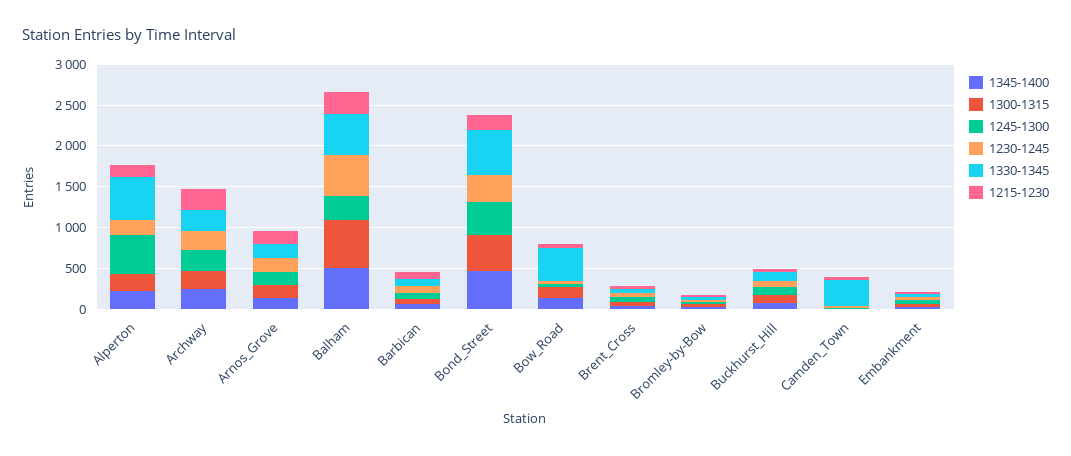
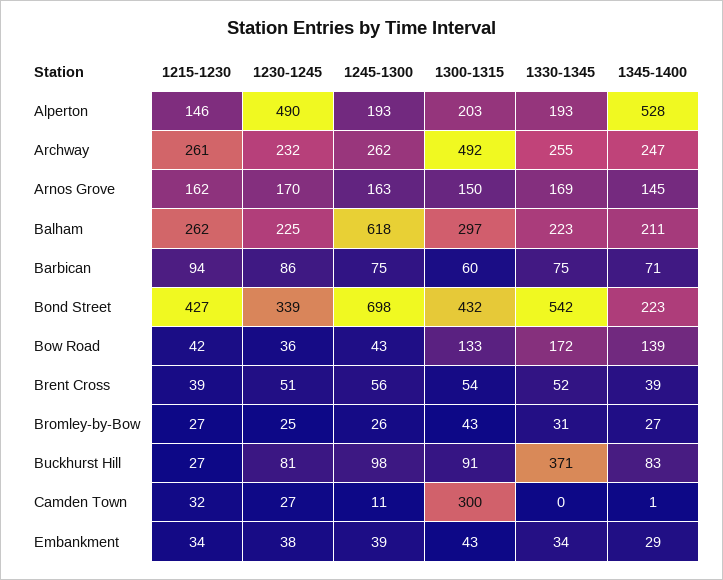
  {
    "1345-1400": {
-     "Alperton": 200,
+     "Alperton": 528,
      "Archway": 247,
      "Arnos_Grove": 145,
-     "Balham": 500,
+     "Balham": 211,
      "Barbican": 71,
-     "Bond_Street": 500,
+     "Bond_Street": 223,
      "Bow_Road": 139,
      "Brent_Cross": 39,
      "Bromley-by-Bow": 27,
      "Buckhurst_Hill": 83,
      "Camden_Town": 1,
      "Embankment": 29
    },
    "1300-1315": {
      "Alperton": 203,
-     "Archway": 200,
+     "Archway": 492,
      "Arnos_Grove": 150,
-     "Balham": 600,
+     "Balham": 297,
      "Barbican": 60,
      "Bond_Street": 432,
      "Bow_Road": 133,
      "Brent_Cross": 54,
      "Bromley-by-Bow": 43,
      "Buckhurst_Hill": 91,
-     "Camden_Town": 0,
+     "Camden_Town": 300,
      "Embankment": 43
    },
    "1245-1300": {
-     "Alperton": 500,
+     "Alperton": 193,
      "Archway": 262,
      "Arnos_Grove": 163,
-     "Balham": 300,
+     "Balham": 618,
      "Barbican": 75,
-     "Bond_Street": 400,
+     "Bond_Street": 698,
      "Bow_Road": 43,
      "Brent_Cross": 56,
      "Bromley-by-Bow": 26,
      "Buckhurst_Hill": 98,
      "Camden_Town": 11,
      "Embankment": 39
    },
    "1230-1245": {
-     "Alperton": 200,
+     "Alperton": 490,
      "Archway": 232,
      "Arnos_Grove": 170,
-     "Balham": 500,
+     "Balham": 225,
      "Barbican": 86,
      "Bond_Street": 339,
      "Bow_Road": 36,
      "Brent_Cross": 51,
      "Bromley-by-Bow": 25,
      "Buckhurst_Hill": 81,
      "Camden_Town": 27,
      "Embankment": 38
    },
    "1330-1345": {
-     "Alperton": 500,
+     "Alperton": 193,
      "Archway": 255,
      "Arnos_Grove": 169,
-     "Balham": 500,
+     "Balham": 223,
      "Barbican": 75,
      "Bond_Street": 542,
-     "Bow_Road": 400,
+     "Bow_Road": 172,
      "Brent_Cross": 52,
      "Bromley-by-Bow": 31,
-     "Buckhurst_Hill": 100,
+     "Buckhurst_Hill": 371,
-     "Camden_Town": 300,
+     "Camden_Town": 0,
      "Embankment": 34
    },
    "1215-1230": {
      "Alperton": 146,
      "Archway": 261,
      "Arnos_Grove": 162,
      "Balham": 262,
      "Barbican": 94,
-     "Bond_Street": 200,
+     "Bond_Street": 427,
      "Bow_Road": 42,
      "Brent_Cross": 39,
      "Bromley-by-Bow": 27,
      "Buckhurst_Hill": 27,
      "Camden_Town": 32,
      "Embankment": 34
    }
  }

